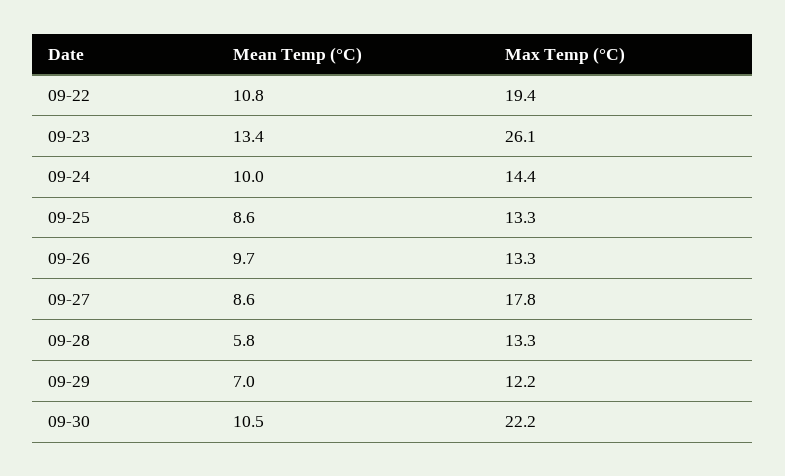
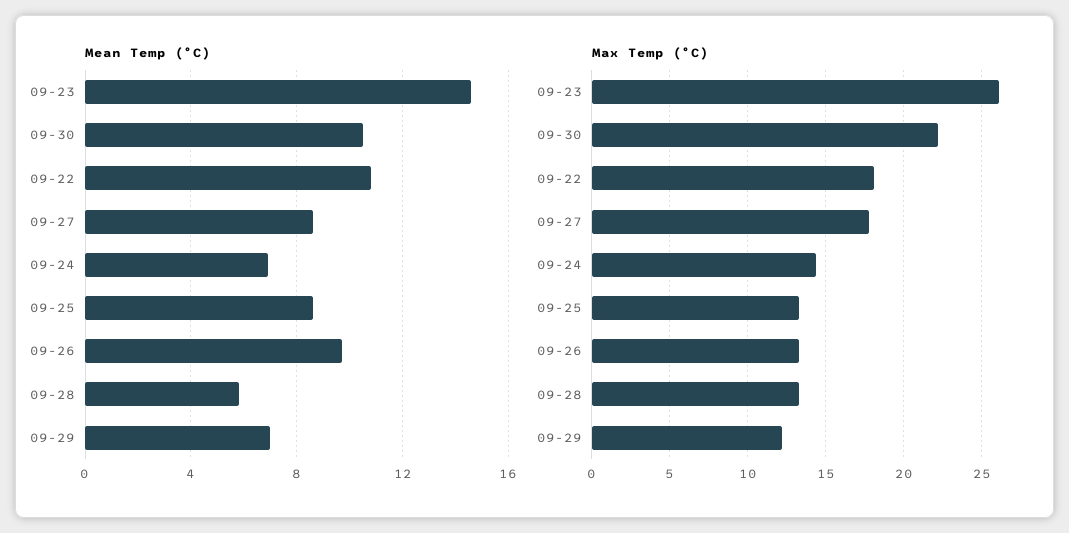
  {
    "Mean Temp (°C)": {
      "09-22": 10.8,
-     "09-23": 13.4,
+     "09-23": 14.5,
-     "09-24": 10,
+     "09-24": 7,
      "09-25": 8.6,
      "09-26": 9.7,
      "09-27": 8.6,
      "09-28": 5.8,
      "09-29": 7,
      "09-30": 10.5
    },
    "Max Temp (°C)": {
-     "09-22": 19.4,
+     "09-22": 18,
      "09-23": 26.1,
      "09-24": 14.4,
      "09-25": 13.3,
      "09-26": 13.3,
      "09-27": 17.8,
      "09-28": 13.3,
      "09-29": 12.2,
      "09-30": 22.2
    }
  }

